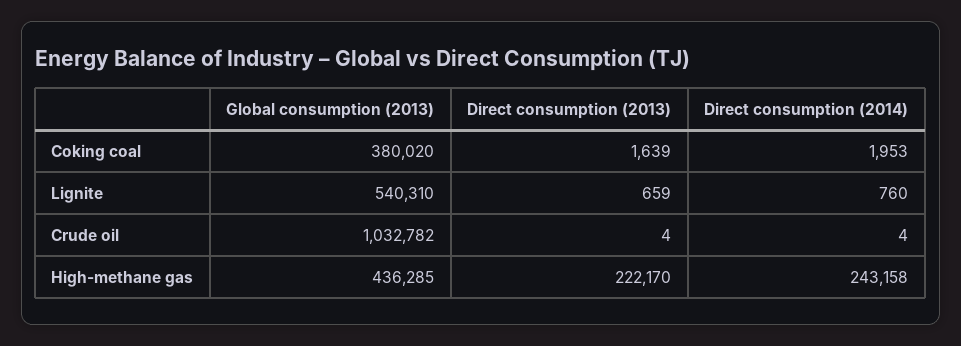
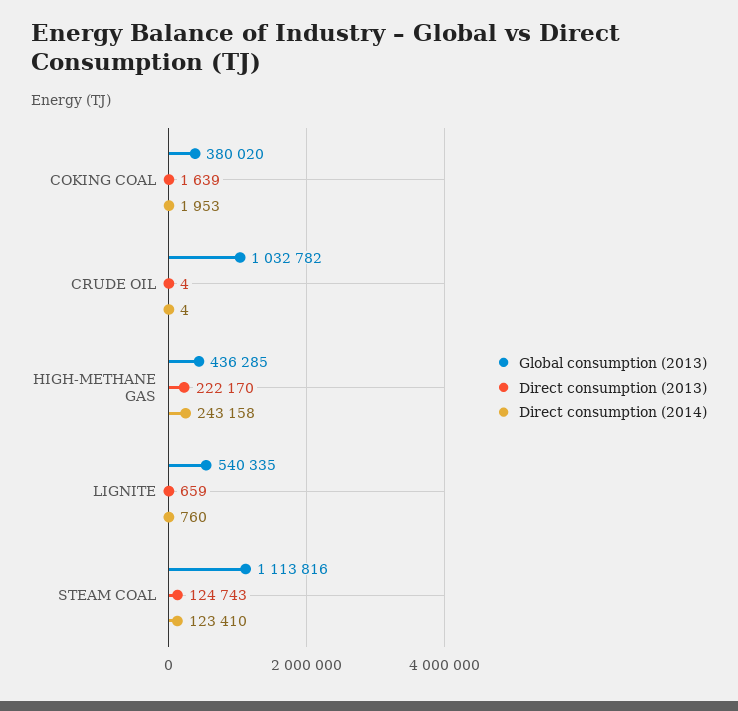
  {
    "Global consumption (2013)": {
      "Coking coal": 380020,
-     "Lignite": 540310,
+     "Lignite": 540335,
      "Crude oil": 1032782,
-     "High-methane gas": 436285
+     "High-methane gas": 436285,
+     "STEAM COAL": 1113816
    },
    "Direct consumption (2013)": {
      "Coking coal": 1639,
      "Lignite": 659,
      "Crude oil": 4,
-     "High-methane gas": 222170
+     "High-methane gas": 222170,
+     "STEAM COAL": 124743
    },
    "Direct consumption (2014)": {
      "Coking coal": 1953,
      "Lignite": 760,
      "Crude oil": 4,
-     "High-methane gas": 243158
+     "High-methane gas": 243158,
+     "STEAM COAL": 123410
    }
  }

